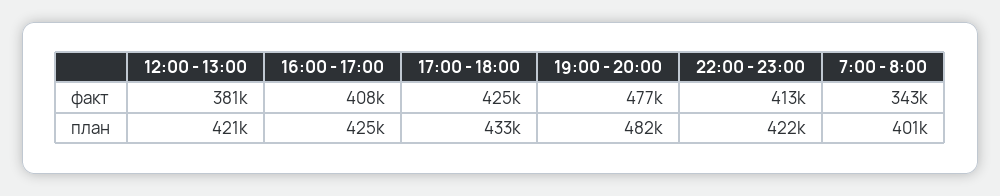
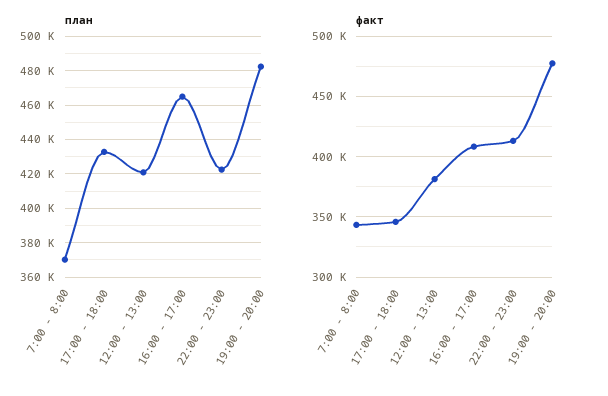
  {
    "факт": {
      "12:00 - 13:00": 381000,
      "16:00 - 17:00": 408000,
-     "17:00 - 18:00": 425000,
+     "17:00 - 18:00": 345000,
      "19:00 - 20:00": 477000,
      "22:00 - 23:00": 413000,
      "7:00 - 8:00": 343000
    },
    "план": {
      "12:00 - 13:00": 421000,
-     "16:00 - 17:00": 425000,
+     "16:00 - 17:00": 465000,
      "17:00 - 18:00": 433000,
      "19:00 - 20:00": 482000,
      "22:00 - 23:00": 422000,
-     "7:00 - 8:00": 401000
+     "7:00 - 8:00": 370000
    }
  }

